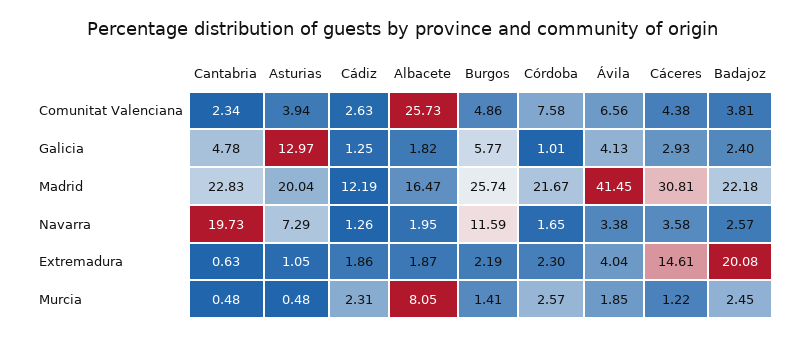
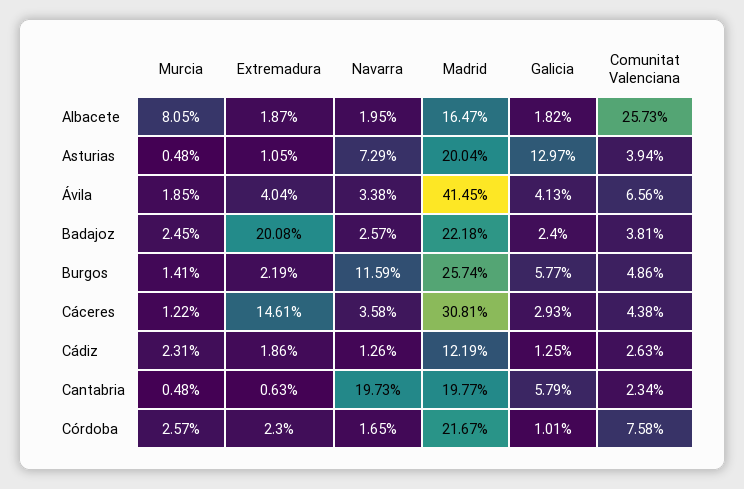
  {
    "Cantabria": {
      "Comunitat Valenciana": 2.34,
-     "Galicia": 4.78,
+     "Galicia": 5.79,
-     "Madrid": 22.83,
+     "Madrid": 19.77,
      "Navarra": 19.73,
      "Extremadura": 0.63,
      "Murcia": 0.48
    },
    "Asturias": {
      "Comunitat Valenciana": 3.94,
      "Galicia": 12.97,
      "Madrid": 20.04,
      "Navarra": 7.29,
      "Extremadura": 1.05,
      "Murcia": 0.48
    },
    "Cádiz": {
      "Comunitat Valenciana": 2.63,
      "Galicia": 1.25,
      "Madrid": 12.19,
      "Navarra": 1.26,
      "Extremadura": 1.86,
      "Murcia": 2.31
    },
    "Albacete": {
      "Comunitat Valenciana": 25.73,
      "Galicia": 1.82,
      "Madrid": 16.47,
      "Navarra": 1.95,
      "Extremadura": 1.87,
      "Murcia": 8.05
    },
    "Burgos": {
      "Comunitat Valenciana": 4.86,
      "Galicia": 5.77,
      "Madrid": 25.74,
      "Navarra": 11.59,
      "Extremadura": 2.19,
      "Murcia": 1.41
    },
    "Córdoba": {
      "Comunitat Valenciana": 7.58,
      "Galicia": 1.01,
      "Madrid": 21.67,
      "Navarra": 1.65,
      "Extremadura": 2.3,
      "Murcia": 2.57
    },
    "Ávila": {
      "Comunitat Valenciana": 6.56,
      "Galicia": 4.13,
      "Madrid": 41.45,
      "Navarra": 3.38,
      "Extremadura": 4.04,
      "Murcia": 1.85
    },
    "Cáceres": {
      "Comunitat Valenciana": 4.38,
      "Galicia": 2.93,
      "Madrid": 30.81,
      "Navarra": 3.58,
      "Extremadura": 14.61,
      "Murcia": 1.22
    },
    "Badajoz": {
      "Comunitat Valenciana": 3.81,
      "Galicia": 2.4,
      "Madrid": 22.18,
      "Navarra": 2.57,
      "Extremadura": 20.08,
      "Murcia": 2.45
    }
  }

